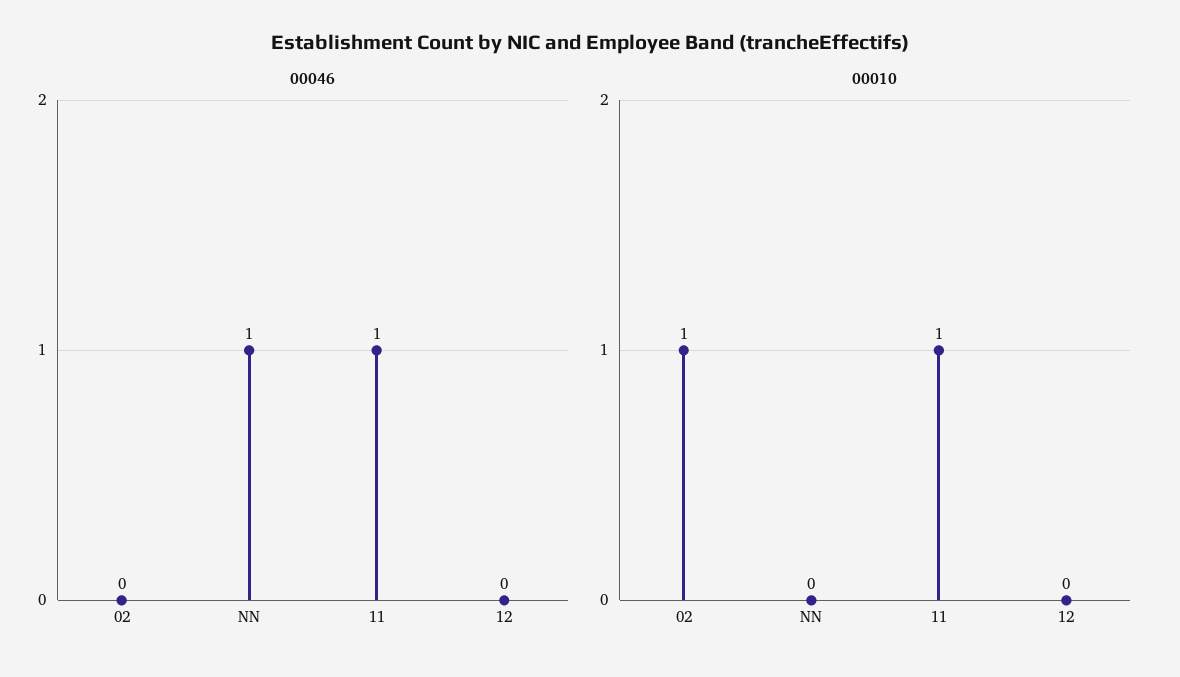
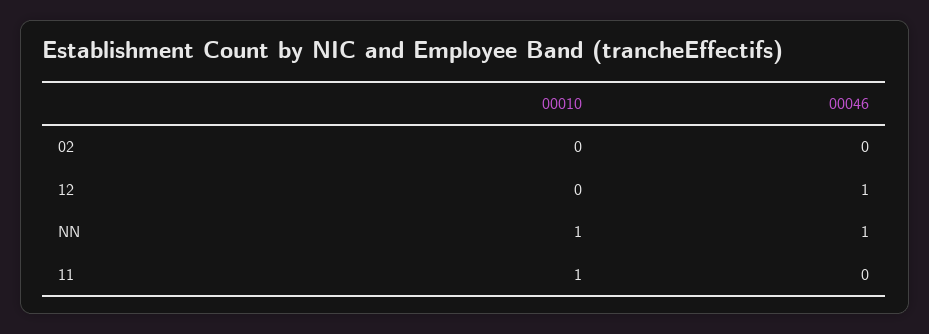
  {
    "00046": {
      "02": 0,
      "NN": 1,
-     "11": 1,
+     "11": 0,
-     "12": 0
+     "12": 1
    },
    "00010": {
-     "02": 1,
+     "02": 0,
-     "NN": 0,
+     "NN": 1,
      "11": 1,
      "12": 0
    }
  }

